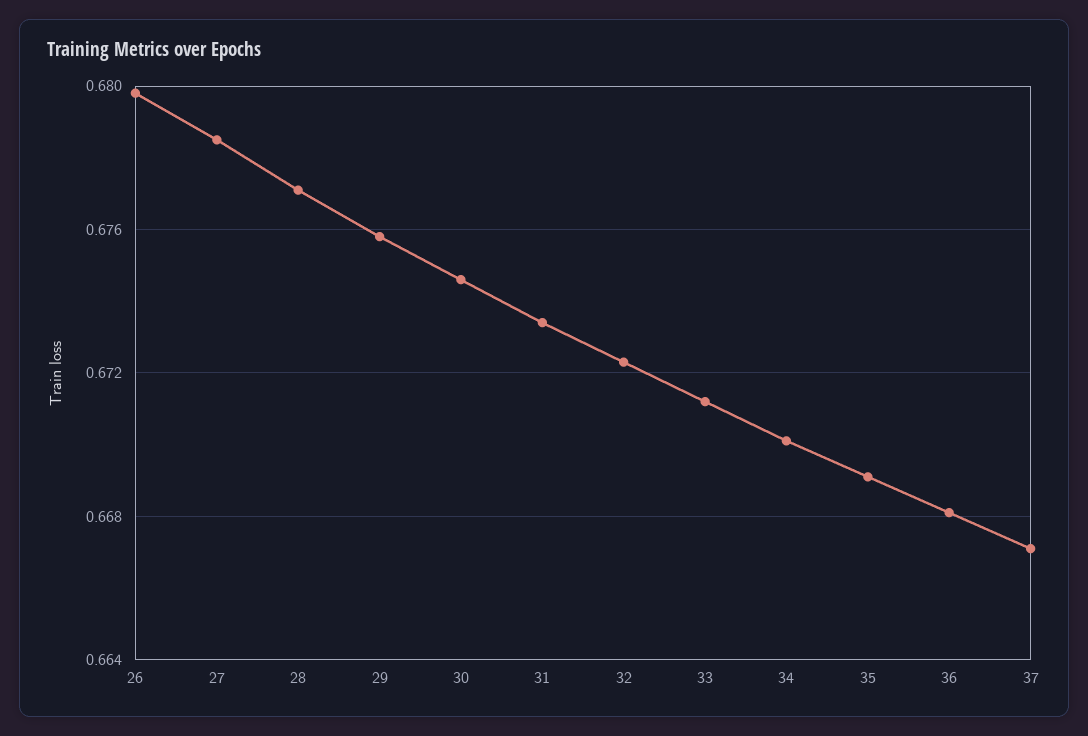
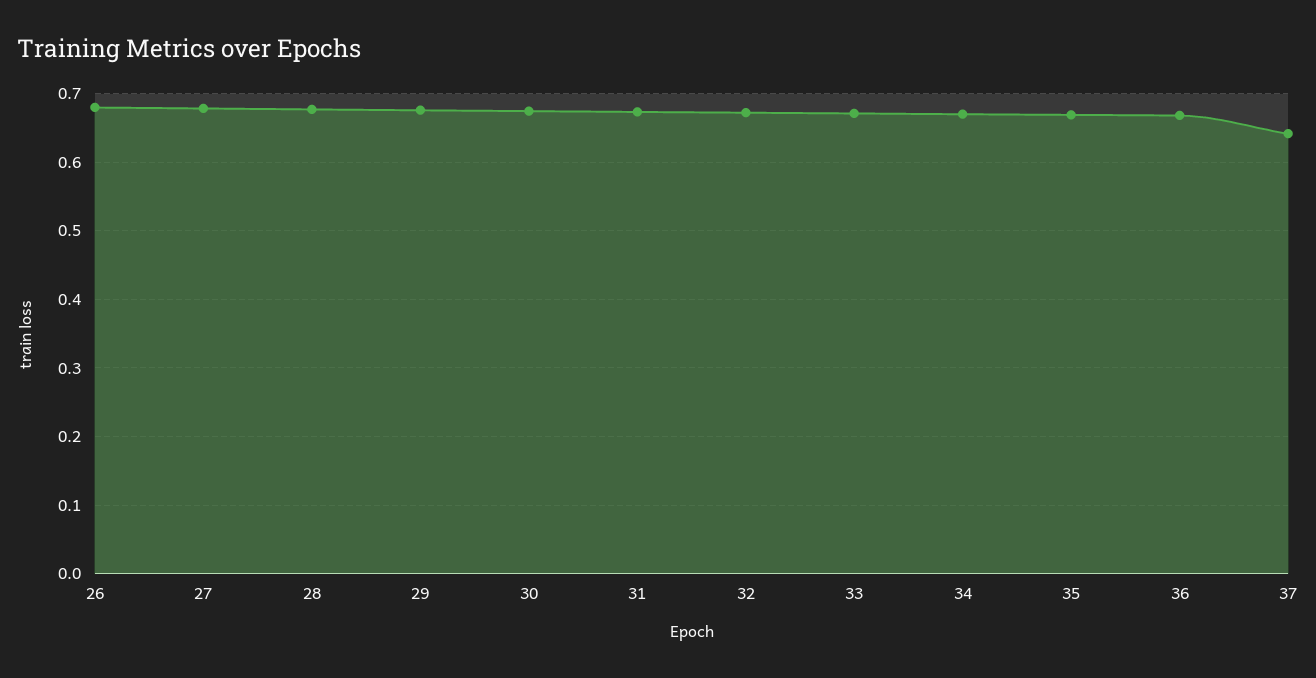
  {
    "26": 0.68,
    "27": 0.6785,
    "28": 0.677,
    "29": 0.676,
    "30": 0.6745,
    "31": 0.6735,
    "32": 0.6725,
    "33": 0.671,
    "34": 0.67,
    "35": 0.669,
    "36": 0.668,
-   "37": 0.667
+   "37": 0.64
  }

